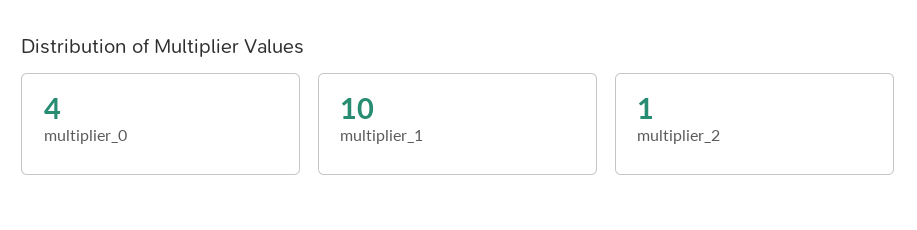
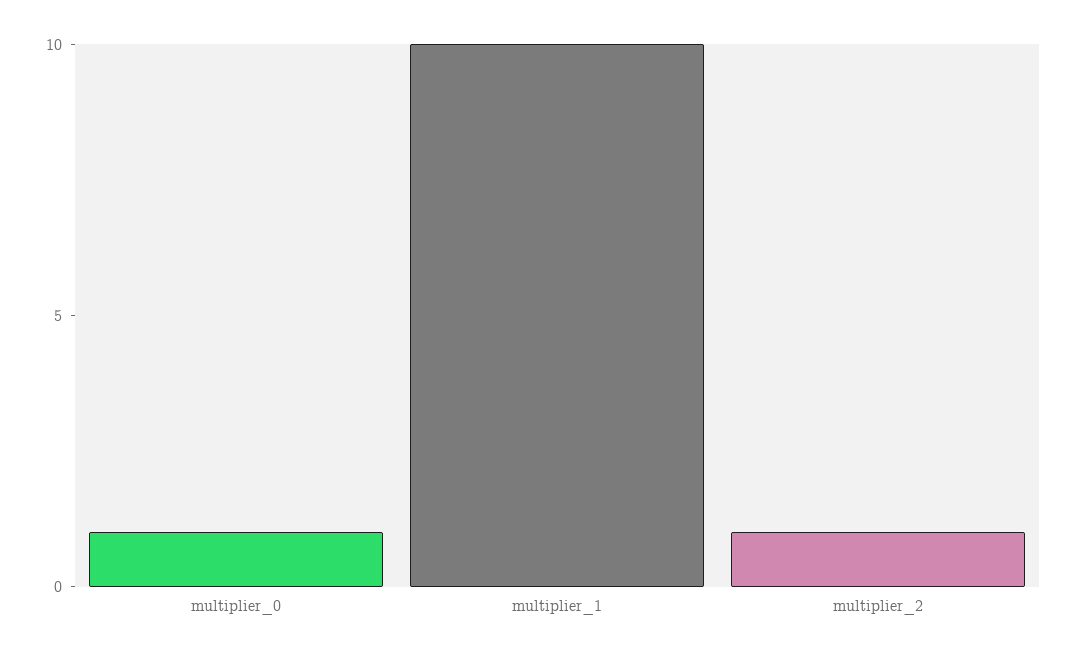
  {
-   "multiplier_0": 4,
+   "multiplier_0": 1,
    "multiplier_1": 10,
    "multiplier_2": 1
  }

